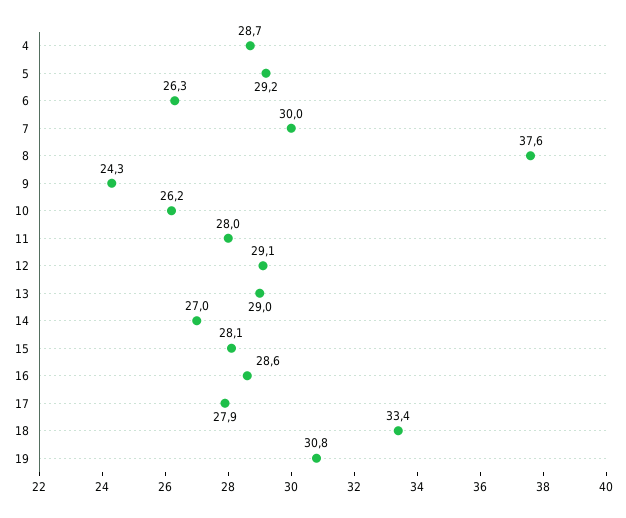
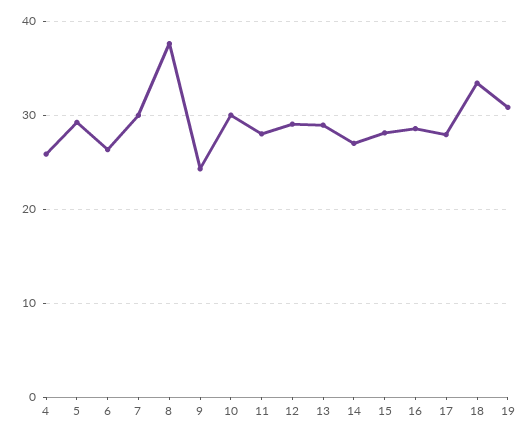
  {
-   "4": 28.7,
+   "4": 26,
    "5": 29.2,
    "6": 26.3,
    "7": 30,
    "8": 37.6,
    "9": 24.3,
-   "10": 26.2,
+   "10": 30,
    "11": 28,
    "12": 29.1,
    "13": 29,
    "14": 27,
    "15": 28.1,
    "16": 28.6,
    "17": 27.9,
    "18": 33.4,
    "19": 30.8
  }

